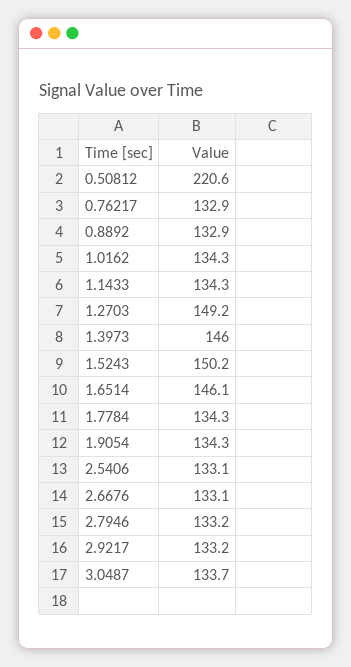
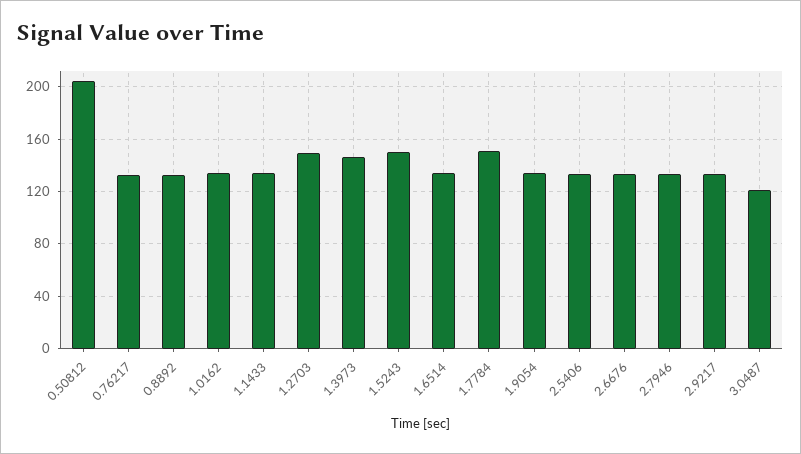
  {
-   "0.50812": 220.6,
+   "0.50812": 205,
    "0.76217": 132.9,
    "0.8892": 132.9,
    "1.0162": 134.3,
    "1.1433": 134.3,
    "1.2703": 149.2,
    "1.3973": 146,
    "1.5243": 150.2,
-   "1.6514": 146.1,
+   "1.6514": 135,
-   "1.7784": 134.3,
+   "1.7784": 150,
    "1.9054": 134.3,
    "2.5406": 133.1,
    "2.6676": 133.1,
    "2.7946": 133.2,
    "2.9217": 133.2,
-   "3.0487": 133.7
+   "3.0487": 120
  }

